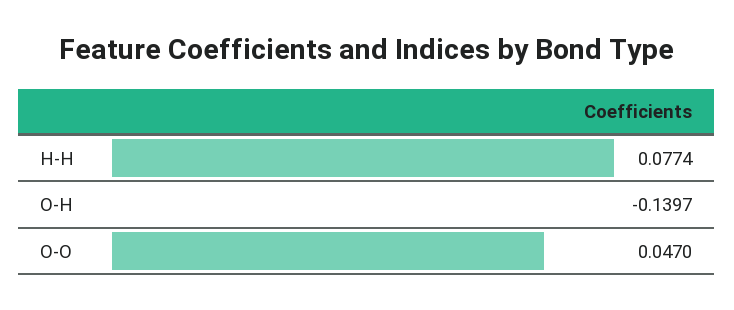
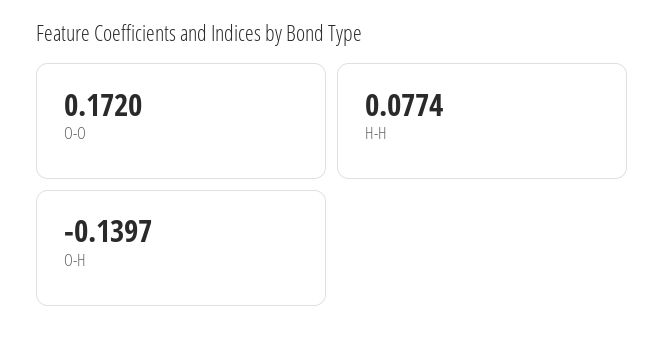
  {
    "H-H": 0.0774,
    "O-H": -0.1397,
-   "O-O": 0.047
+   "O-O": 0.172
  }

